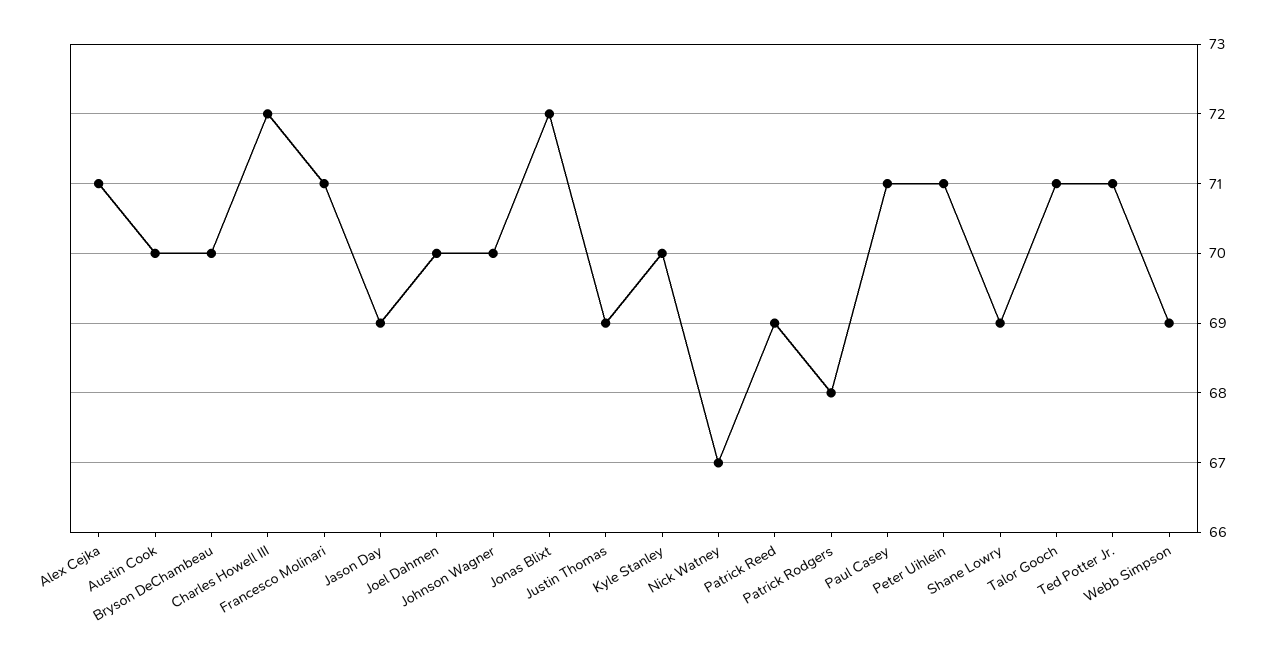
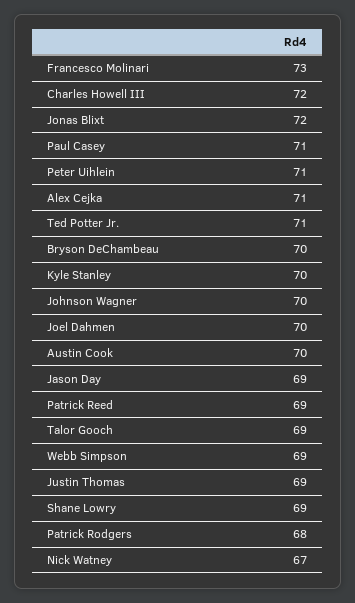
  {
    "Alex Cejka": 71,
    "Austin Cook": 70,
    "Bryson DeChambeau": 70,
    "Charles Howell III": 72,
-   "Francesco Molinari": 71,
+   "Francesco Molinari": 73,
    "Jason Day": 69,
    "Joel Dahmen": 70,
    "Johnson Wagner": 70,
    "Jonas Blixt": 72,
    "Justin Thomas": 69,
    "Kyle Stanley": 70,
    "Nick Watney": 67,
    "Patrick Reed": 69,
    "Patrick Rodgers": 68,
    "Paul Casey": 71,
    "Peter Uihlein": 71,
    "Shane Lowry": 69,
-   "Talor Gooch": 71,
+   "Talor Gooch": 69,
    "Ted Potter Jr.": 71,
    "Webb Simpson": 69
  }

